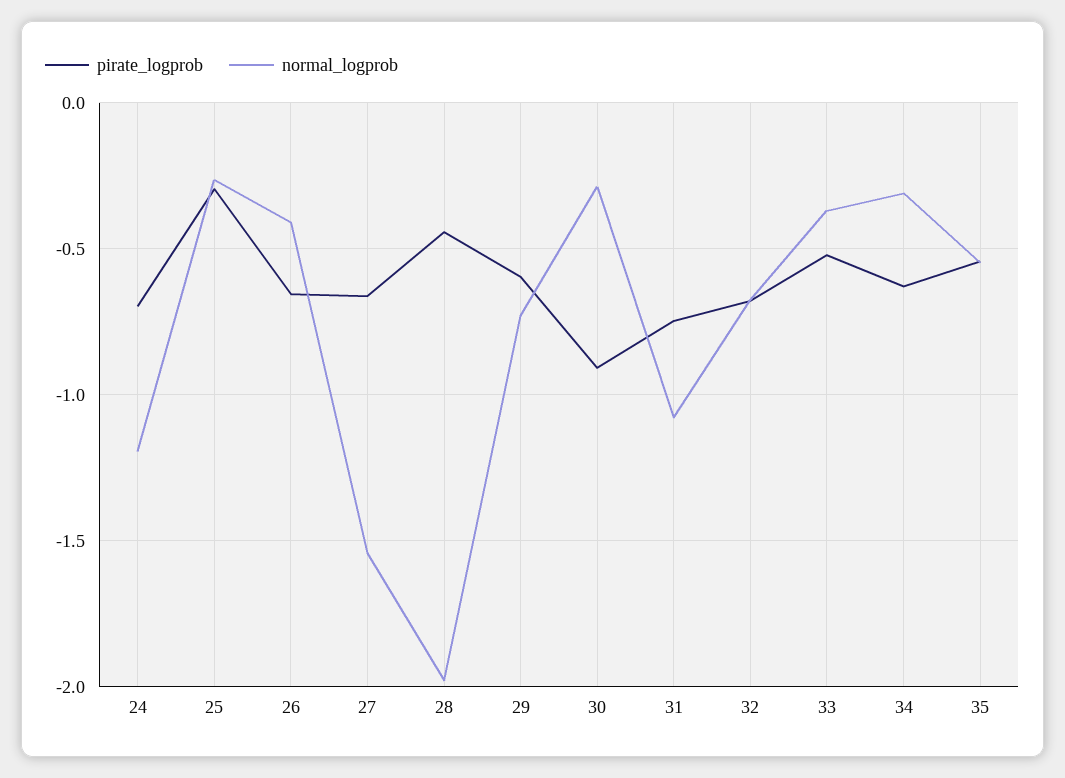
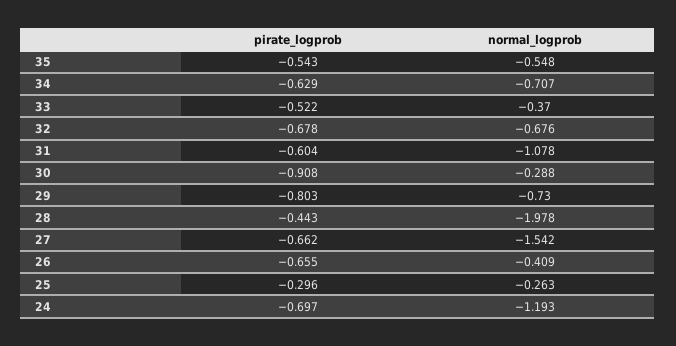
  {
    "pirate_logprob": {
      "24": -0.697,
      "25": -0.296,
      "26": -0.655,
      "27": -0.662,
      "28": -0.443,
-     "29": -0.6,
+     "29": -0.803,
      "30": -0.908,
-     "31": -0.75,
+     "31": -0.604,
      "32": -0.678,
      "33": -0.522,
      "34": -0.629,
      "35": -0.543
    },
    "normal_logprob": {
      "24": -1.193,
      "25": -0.263,
      "26": -0.409,
      "27": -1.542,
      "28": -1.978,
      "29": -0.73,
      "30": -0.288,
      "31": -1.078,
      "32": -0.676,
      "33": -0.37,
-     "34": -0.3,
+     "34": -0.707,
      "35": -0.548
    }
  }

